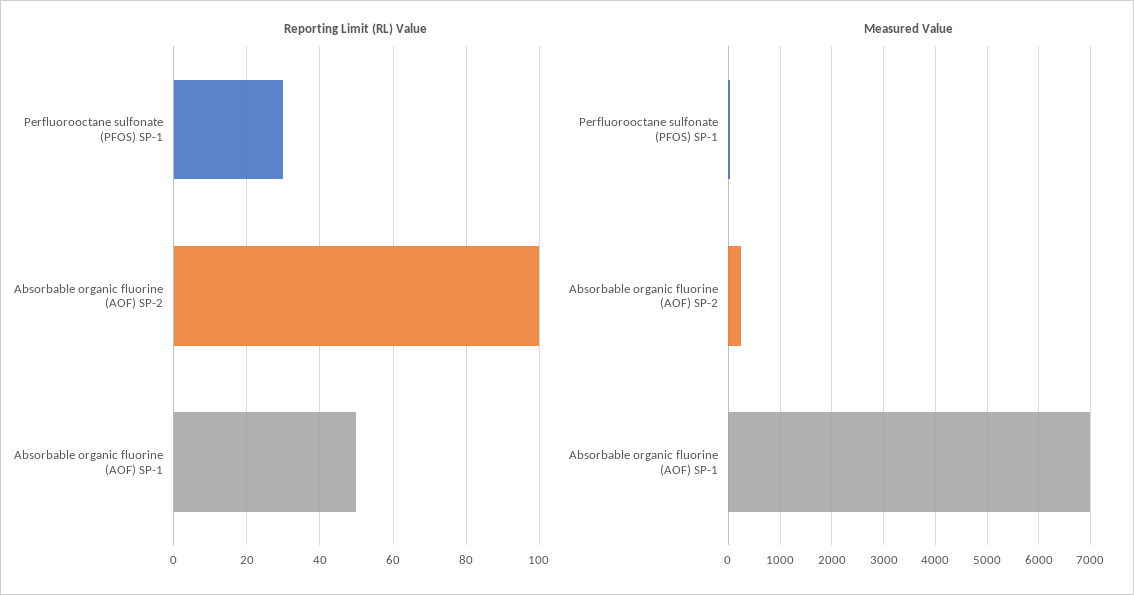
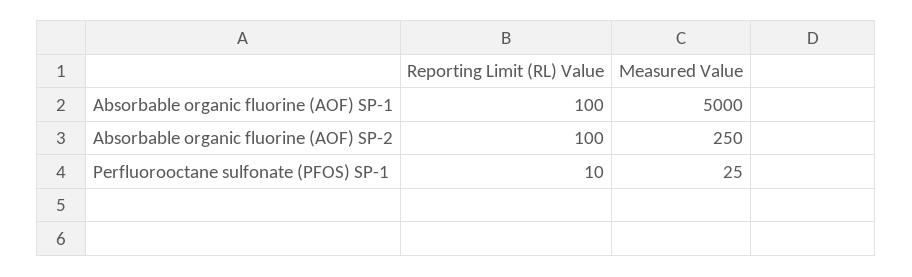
  {
    "Reporting Limit (RL) Value": {
-     "Perfluorooctane sulfonate (PFOS) SP-1": 30,
+     "Perfluorooctane sulfonate (PFOS) SP-1": 10,
      "Absorbable organic fluorine (AOF) SP-2": 100,
-     "Absorbable organic fluorine (AOF) SP-1": 50
+     "Absorbable organic fluorine (AOF) SP-1": 100
    },
    "Measured Value": {
      "Perfluorooctane sulfonate (PFOS) SP-1": 25,
      "Absorbable organic fluorine (AOF) SP-2": 250,
-     "Absorbable organic fluorine (AOF) SP-1": 7000
+     "Absorbable organic fluorine (AOF) SP-1": 5000
    }
  }

